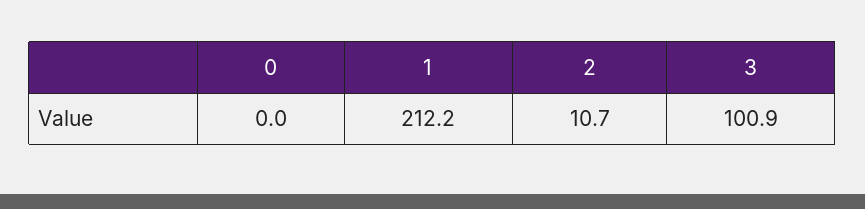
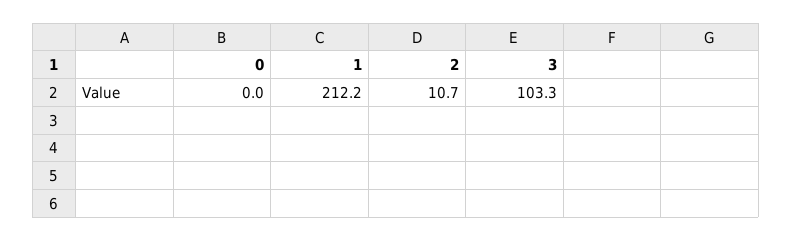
  {
    "0": 0,
    "1": 212.2,
    "2": 10.7,
-   "3": 100.9
+   "3": 103.3
  }

